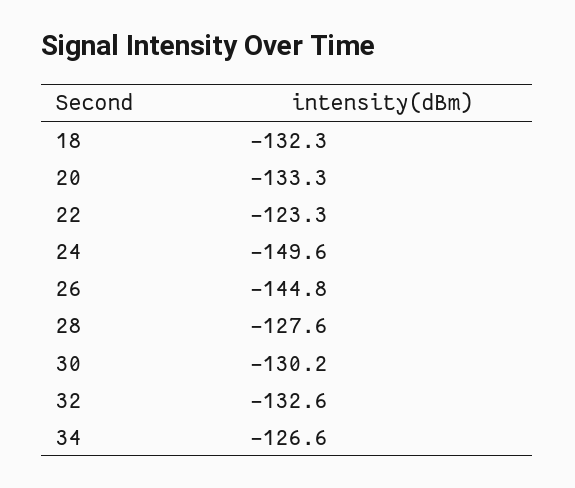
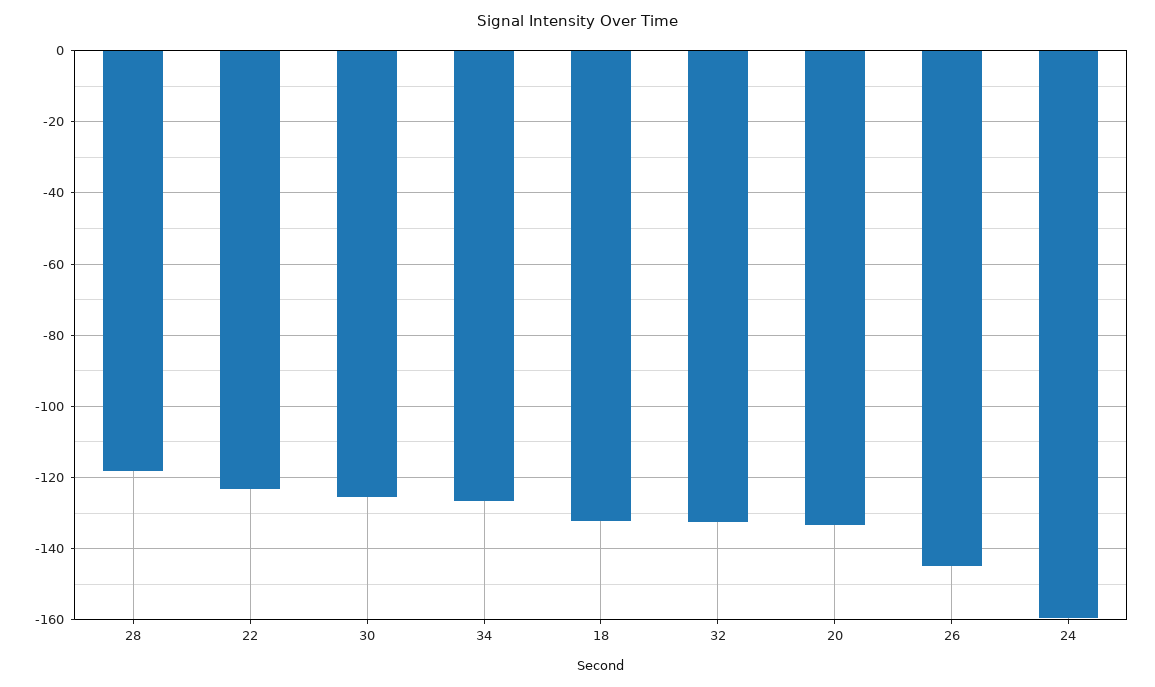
  {
    "18": -132.3,
    "20": -133.3,
    "22": -123.3,
-   "24": -149.6,
+   "24": -160,
    "26": -144.8,
-   "28": -127.6,
+   "28": -118,
-   "30": -130.2,
+   "30": -126,
    "32": -132.6,
    "34": -126.6
  }

